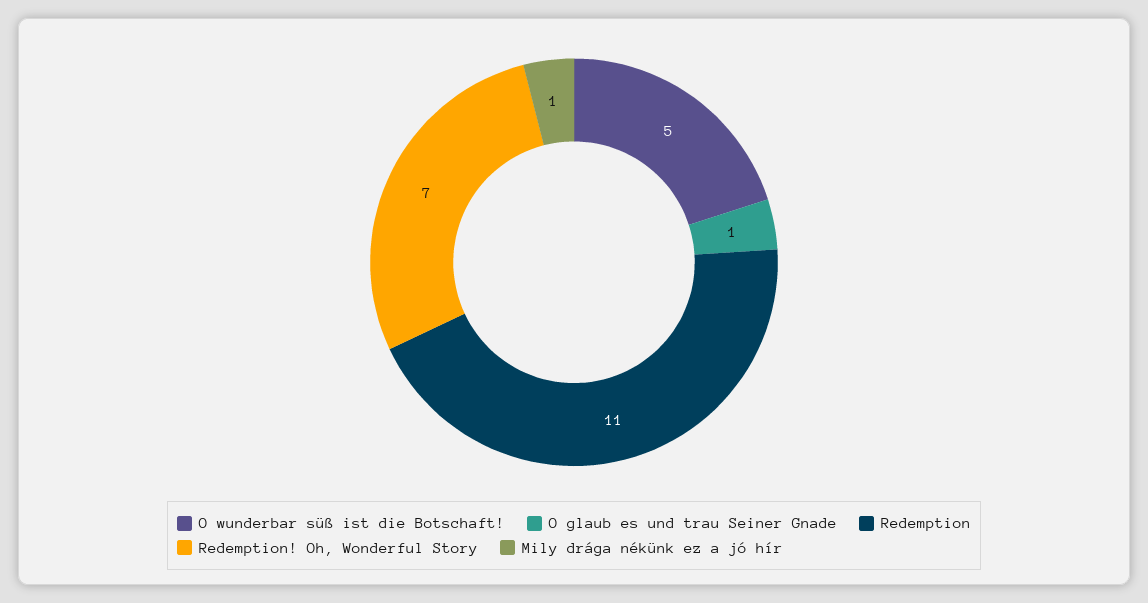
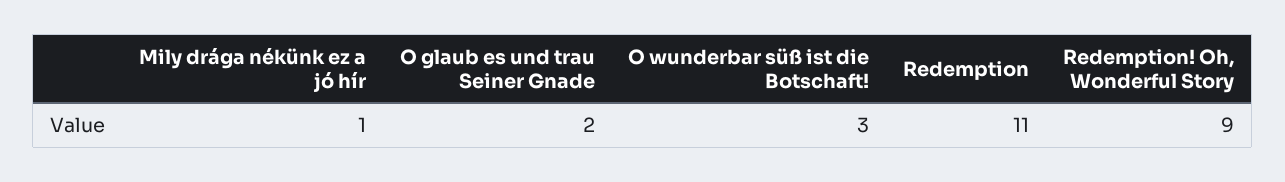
  {
-   "O wunderbar süß ist die Botschaft!": 5,
+   "O wunderbar süß ist die Botschaft!": 3,
-   "O glaub es und trau Seiner Gnade": 1,
+   "O glaub es und trau Seiner Gnade": 2,
    "Redemption": 11,
-   "Redemption! Oh, Wonderful Story": 7,
+   "Redemption! Oh, Wonderful Story": 9,
    "Mily drága nékünk ez a jó hír": 1
  }

